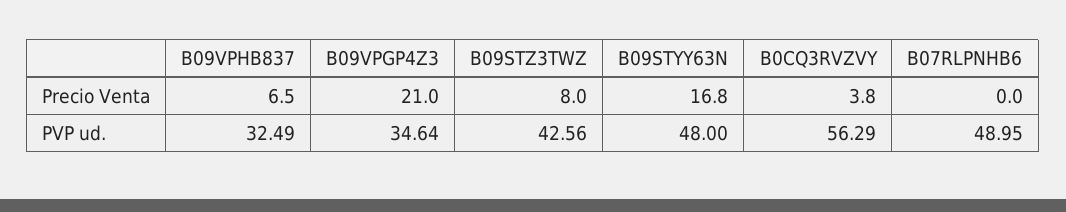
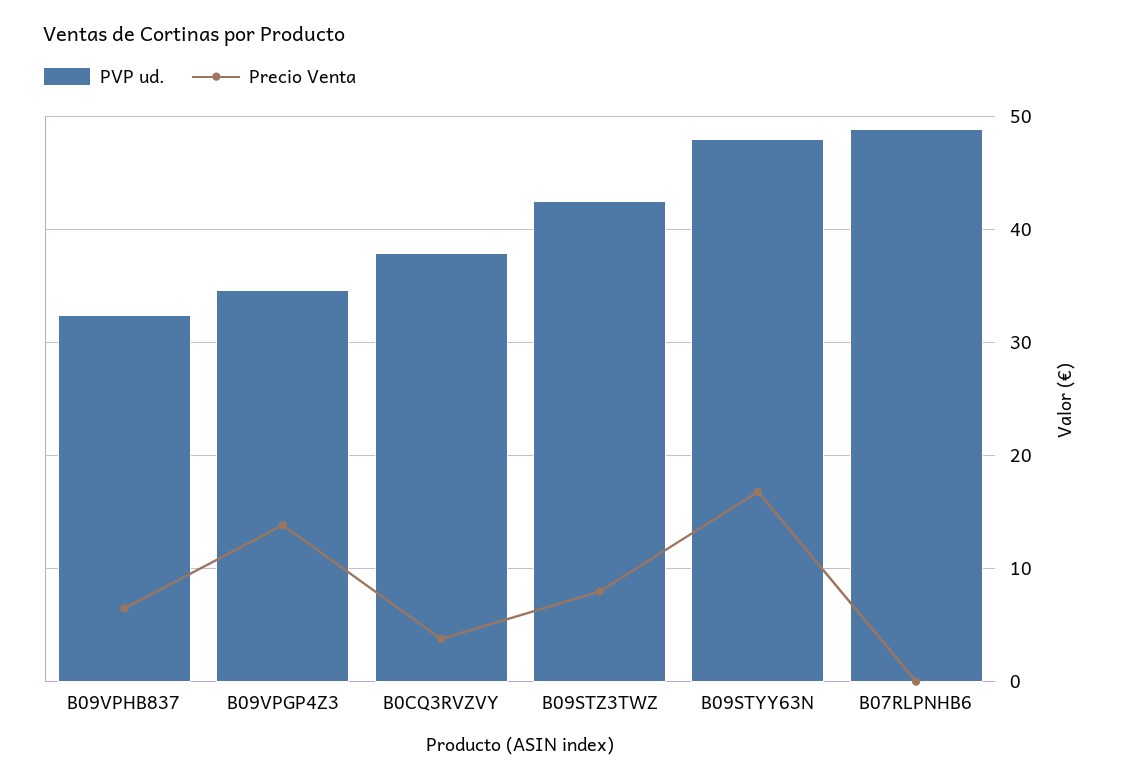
  {
    "Precio Venta": {
      "B09VPHB837": 6.5,
-     "B09VPGP4Z3": 21,
+     "B09VPGP4Z3": 14,
      "B09STZ3TWZ": 8,
      "B09STYY63N": 16.8,
      "B0CQ3RVZVY": 3.8,
      "B07RLPNHB6": 0
    },
    "PVP ud.": {
      "B09VPHB837": 32.49,
      "B09VPGP4Z3": 34.64,
      "B09STZ3TWZ": 42.56,
      "B09STYY63N": 48,
-     "B0CQ3RVZVY": 56.29,
+     "B0CQ3RVZVY": 38,
      "B07RLPNHB6": 48.95
    }
  }

